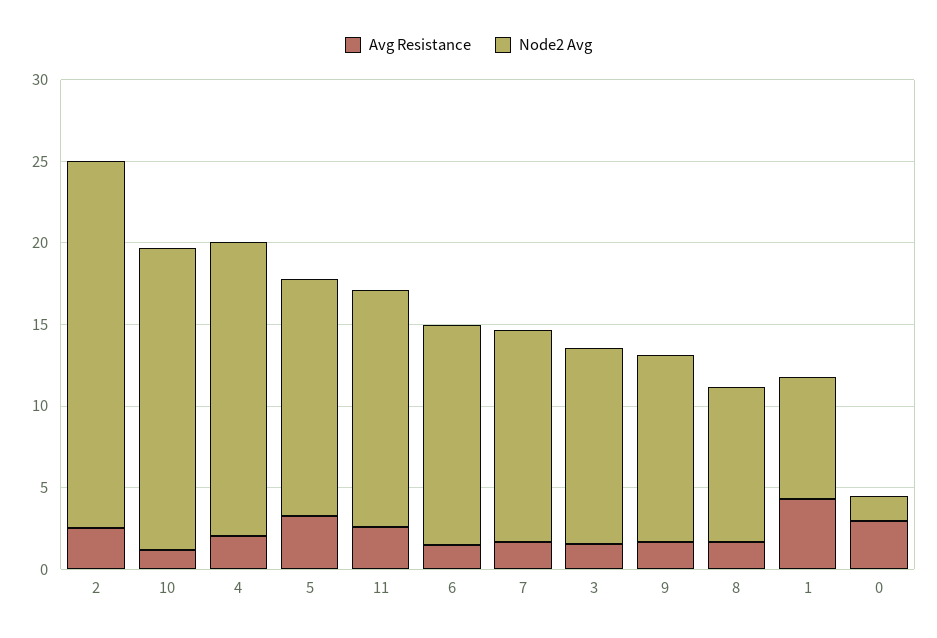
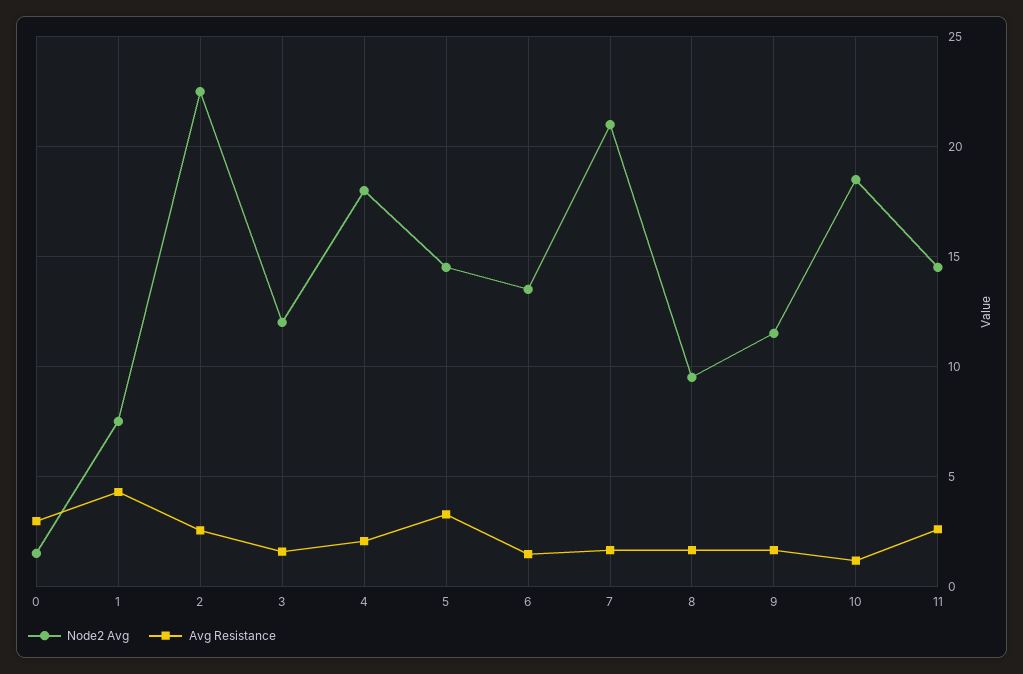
  {
    "Avg Resistance": {
      "2": 2.5,
      "10": 1,
      "4": 2,
      "5": 3.5,
      "11": 2.5,
      "6": 1.5,
      "7": 1.5,
      "3": 1.5,
      "9": 1.5,
      "8": 1.5,
      "1": 4.5,
      "0": 3
    },
    "Node2 Avg": {
      "2": 22.5,
      "10": 18.5,
      "4": 18,
      "5": 14.5,
      "11": 14.5,
      "6": 13.5,
-     "7": 13,
+     "7": 21,
      "3": 12,
      "9": 11.5,
      "8": 9.5,
      "1": 7.5,
      "0": 1.5
    }
  }

